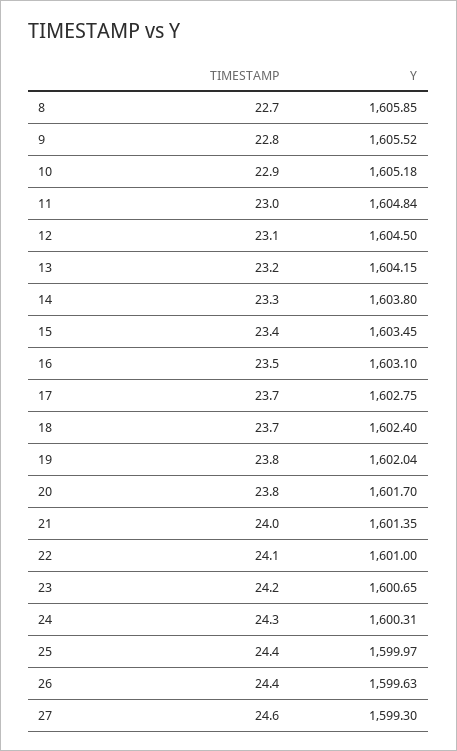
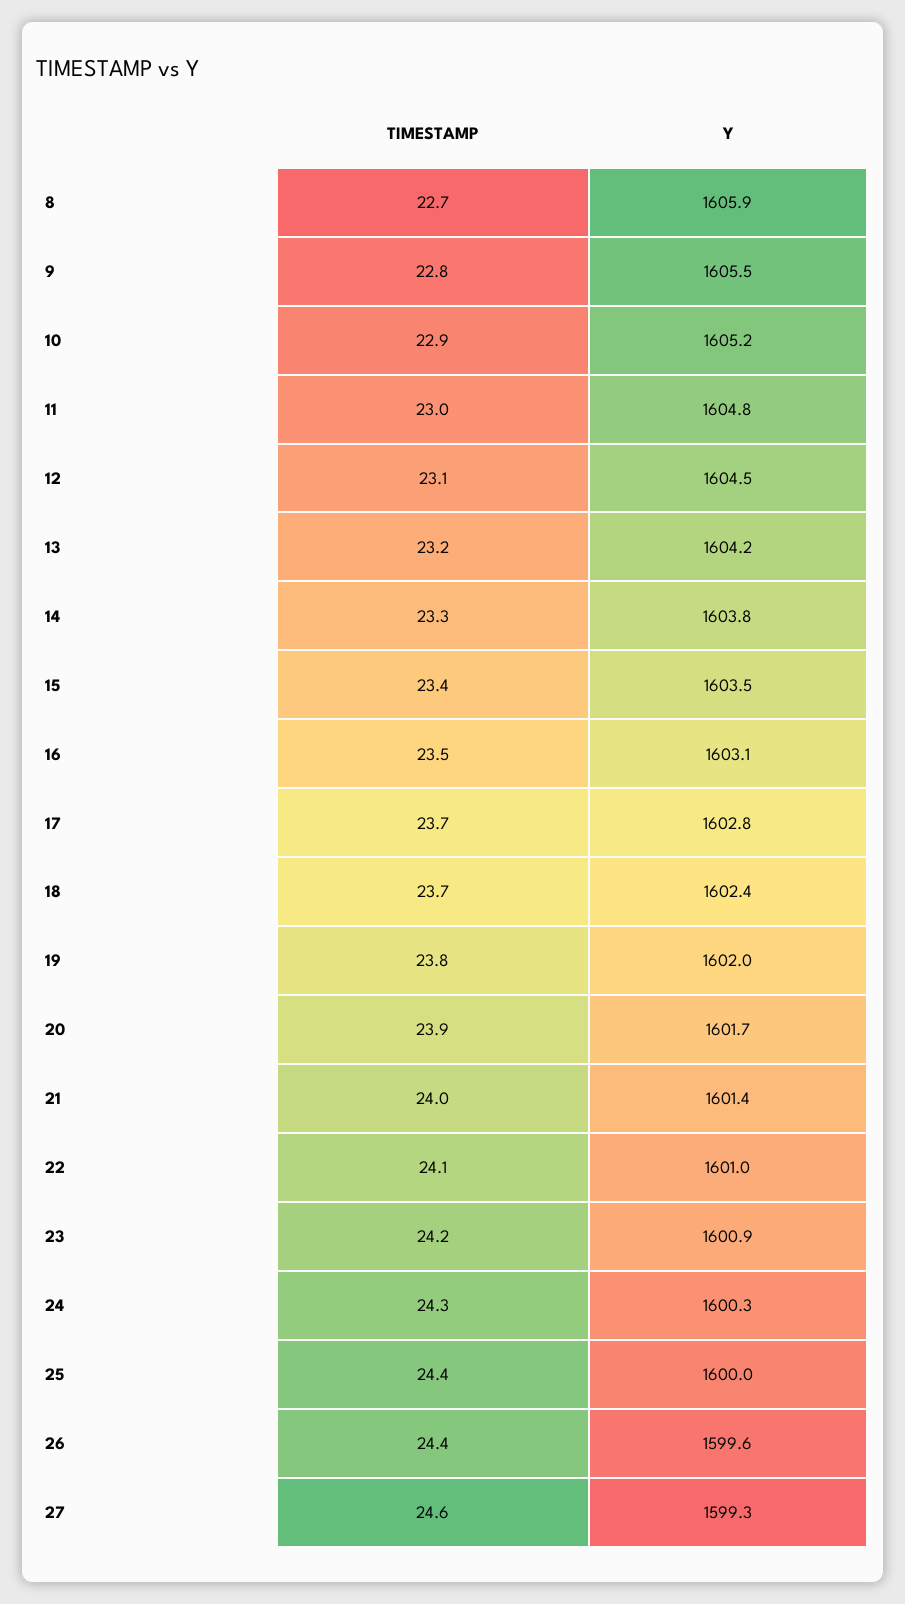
  {
    "TIMESTAMP": {
      "8": 22.7,
      "9": 22.8,
      "10": 22.9,
      "11": 23,
      "12": 23.1,
      "13": 23.2,
      "14": 23.3,
      "15": 23.4,
      "16": 23.5,
      "17": 23.7,
      "18": 23.7,
      "19": 23.8,
-     "20": 23.8,
+     "20": 23.9,
      "21": 24,
      "22": 24.1,
      "23": 24.2,
      "24": 24.3,
      "25": 24.4,
      "26": 24.4,
      "27": 24.6
    },
    "Y": {
      "8": 1605.85,
      "9": 1605.52,
      "10": 1605.18,
      "11": 1604.84,
      "12": 1604.5,
      "13": 1604.15,
      "14": 1603.8,
      "15": 1603.45,
      "16": 1603.1,
      "17": 1602.75,
      "18": 1602.4,
      "19": 1602.04,
      "20": 1601.7,
      "21": 1601.35,
      "22": 1601,
-     "23": 1600.65,
+     "23": 1600.9,
      "24": 1600.31,
      "25": 1599.97,
      "26": 1599.63,
      "27": 1599.3
    }
  }

